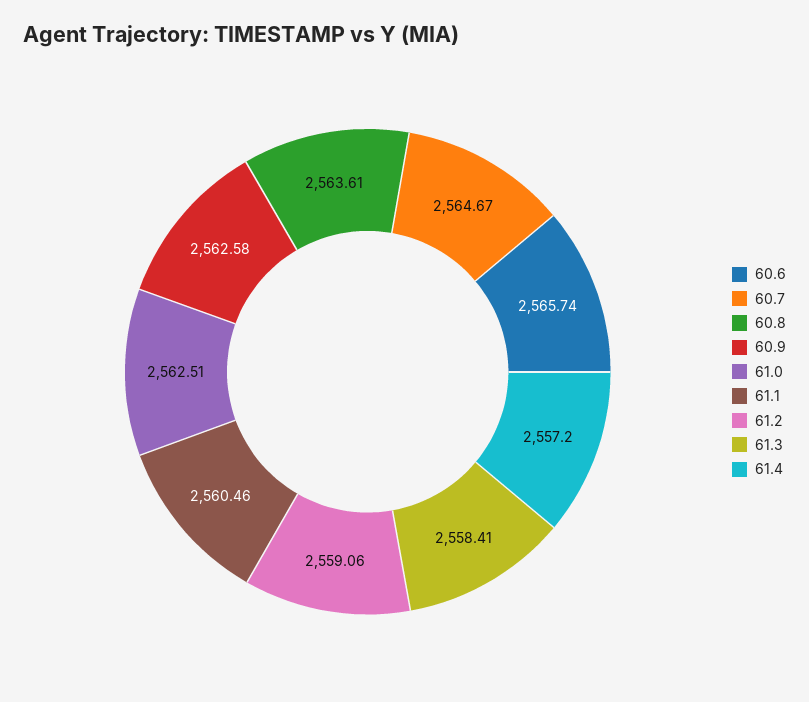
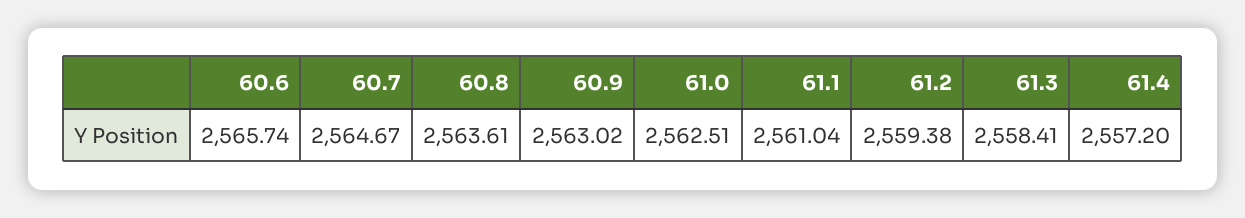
  {
    "60.6": 2565.74,
    "60.7": 2564.67,
    "60.8": 2563.61,
-   "60.9": 2562.58,
+   "60.9": 2563.02,
    "61.0": 2562.51,
-   "61.1": 2560.46,
+   "61.1": 2561.04,
-   "61.2": 2559.06,
+   "61.2": 2559.38,
    "61.3": 2558.41,
    "61.4": 2557.2
  }

